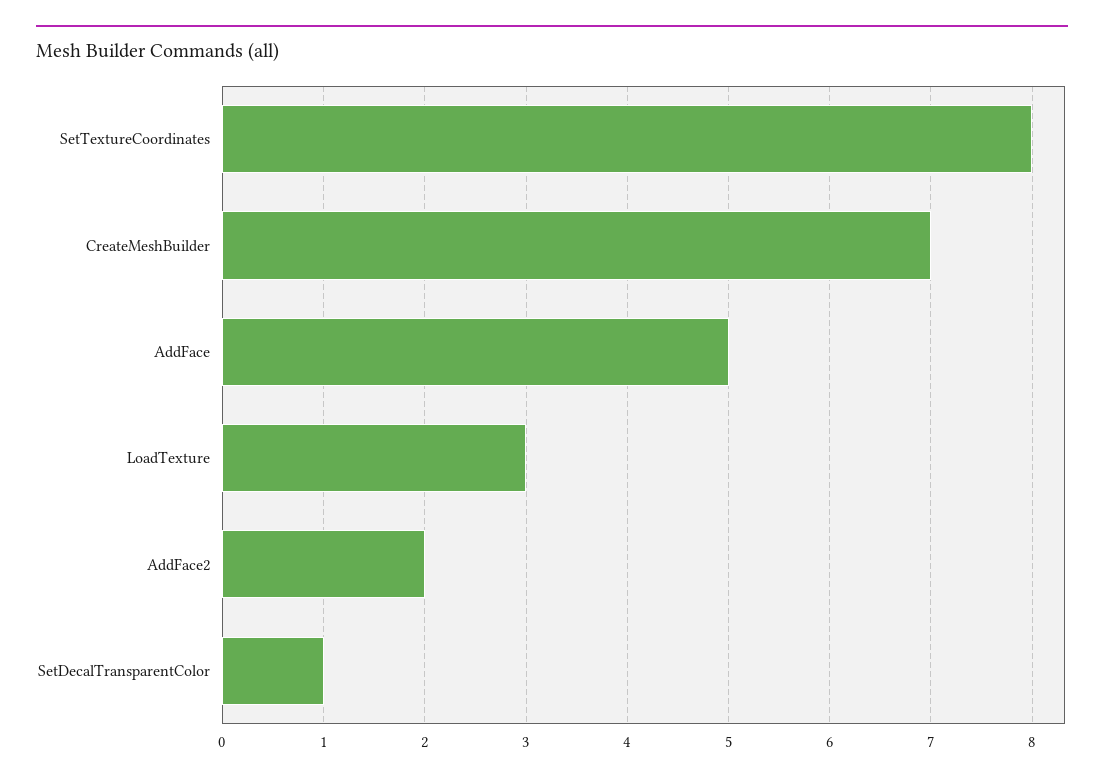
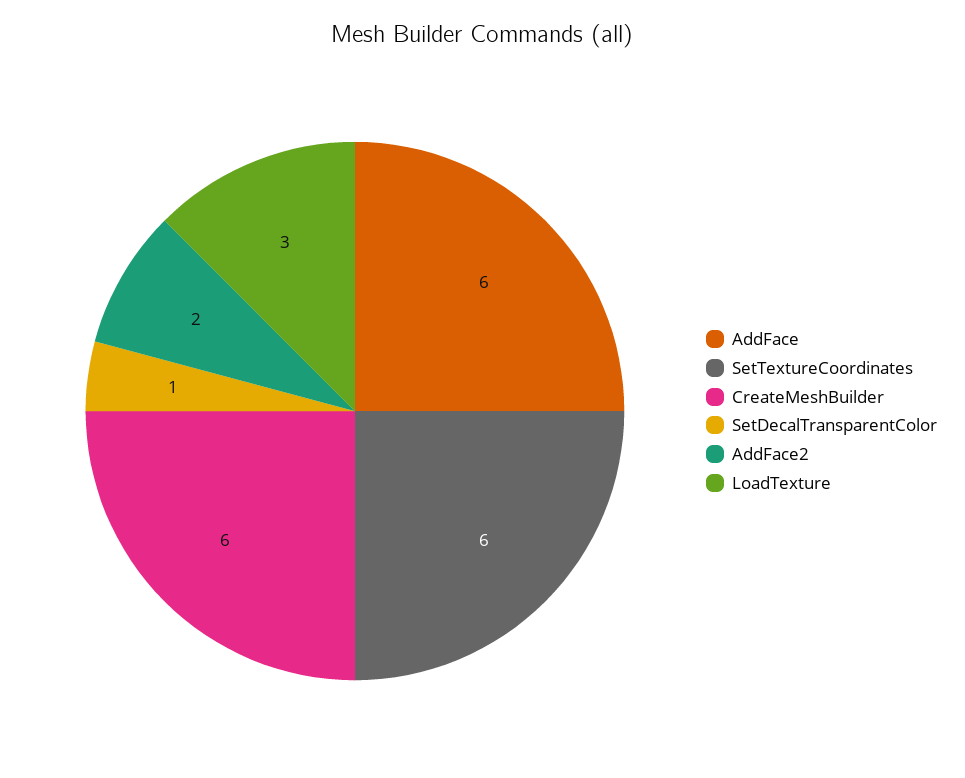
  {
-   "SetTextureCoordinates": 8,
+   "SetTextureCoordinates": 6,
-   "CreateMeshBuilder": 7,
+   "CreateMeshBuilder": 6,
-   "AddFace": 5,
+   "AddFace": 6,
    "LoadTexture": 3,
    "AddFace2": 2,
    "SetDecalTransparentColor": 1
  }

